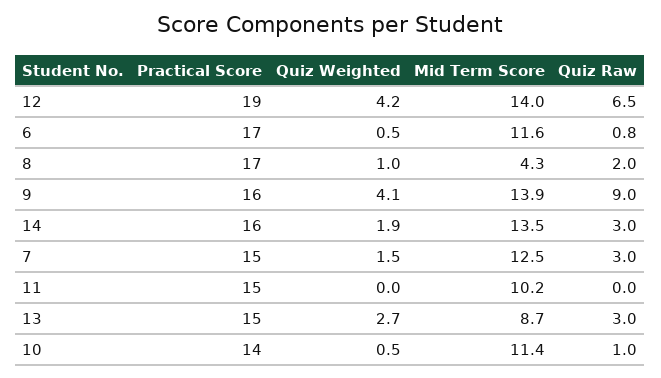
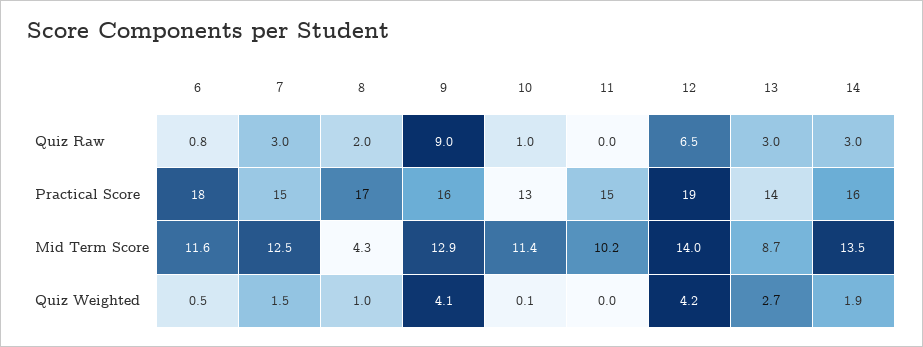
  {
    "Practical Score": {
      "12": 19,
-     "6": 17,
+     "6": 18,
      "8": 17,
      "9": 16,
      "14": 16,
      "7": 15,
      "11": 15,
-     "13": 15,
+     "13": 14,
-     "10": 14
+     "10": 13
    },
    "Quiz Weighted": {
      "12": 4.2,
      "6": 0.5,
      "8": 1,
      "9": 4.1,
      "14": 1.9,
      "7": 1.5,
      "11": 0,
      "13": 2.7,
-     "10": 0.5
+     "10": 0.1
    },
    "Mid Term Score": {
      "12": 14,
      "6": 11.6,
      "8": 4.3,
-     "9": 13.9,
+     "9": 12.9,
      "14": 13.5,
      "7": 12.5,
      "11": 10.2,
      "13": 8.7,
      "10": 11.4
    },
    "Quiz Raw": {
      "12": 6.5,
      "6": 0.8,
      "8": 2,
      "9": 9,
      "14": 3,
      "7": 3,
      "11": 0,
      "13": 3,
      "10": 1
    }
  }

